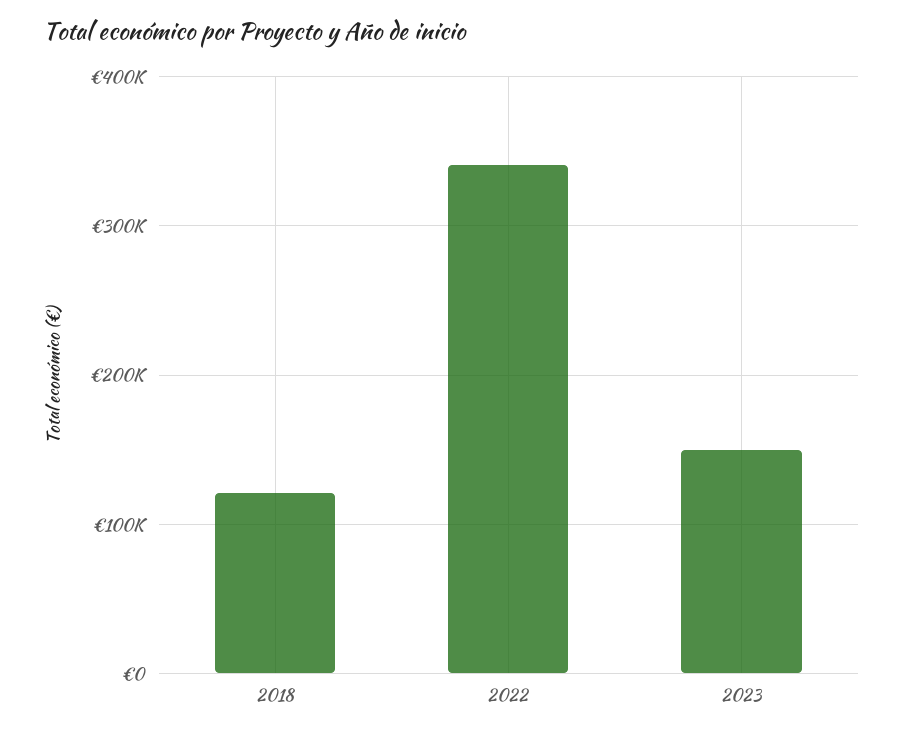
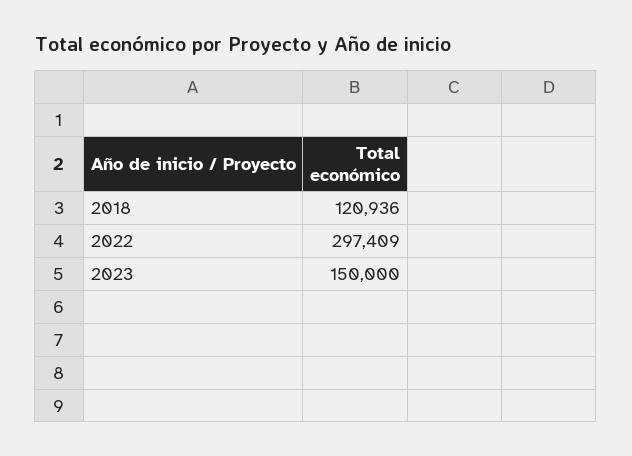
  {
    "2018": 120936,
-   "2022": 340000,
+   "2022": 297409,
    "2023": 150000
  }

